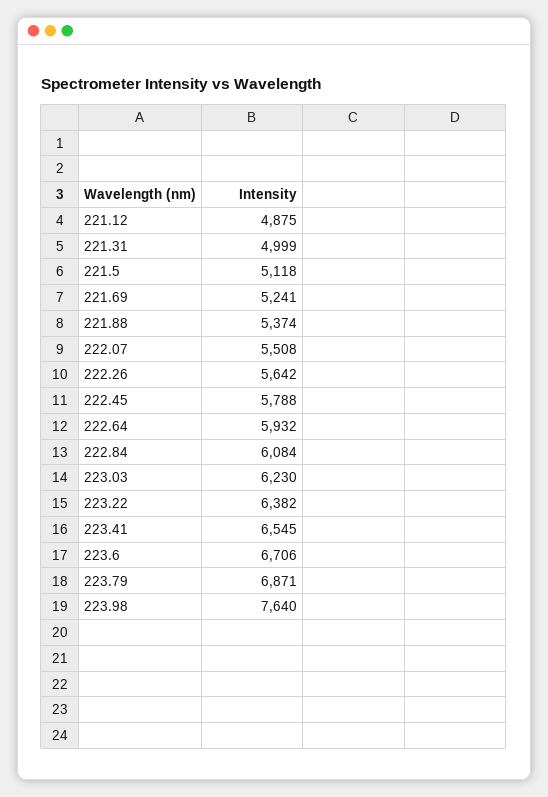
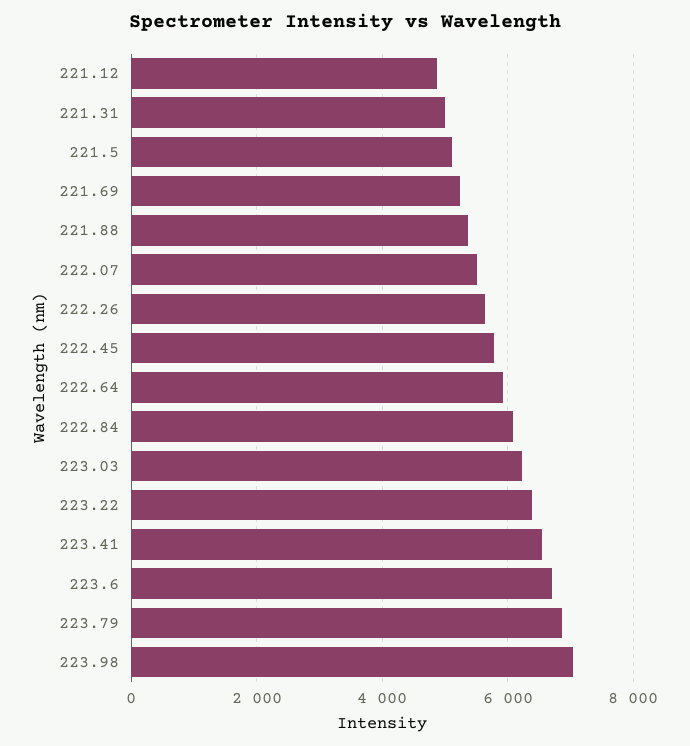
  {
    "221.12": 4875,
    "221.31": 4999,
    "221.5": 5118,
    "221.69": 5241,
    "221.88": 5374,
    "222.07": 5508,
    "222.26": 5642,
    "222.45": 5788,
    "222.64": 5932,
    "222.84": 6084,
    "223.03": 6230,
    "223.22": 6382,
    "223.41": 6545,
    "223.6": 6706,
    "223.79": 6871,
-   "223.98": 7640
+   "223.98": 7000
  }

